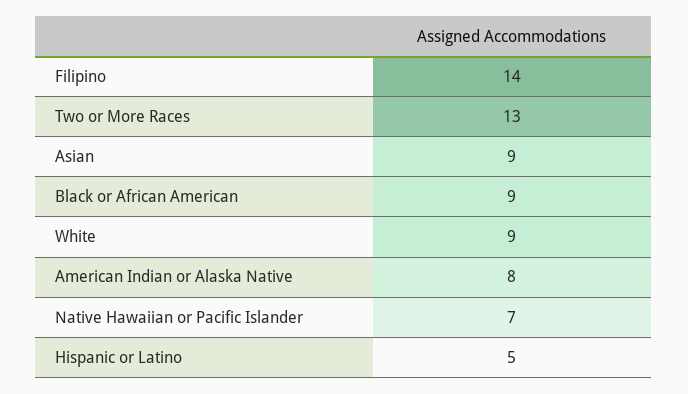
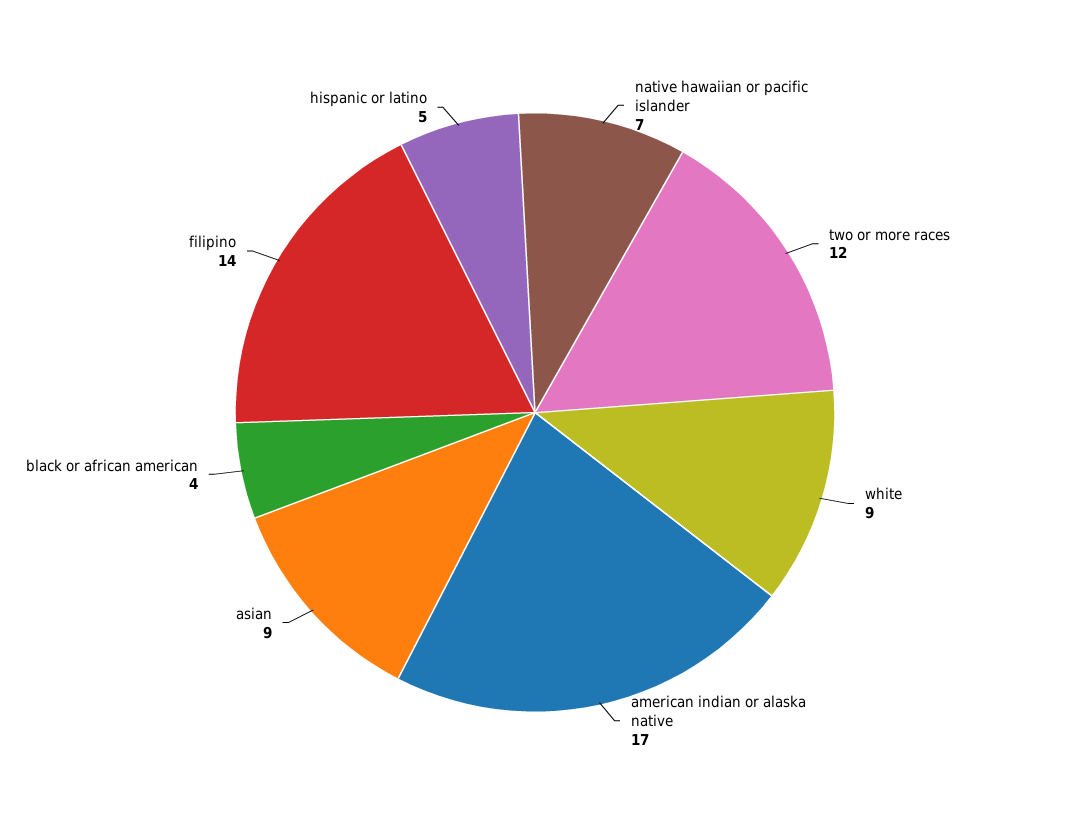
  {
    "Filipino": 14,
-   "Two or More Races": 13,
+   "Two or More Races": 12,
    "Asian": 9,
-   "Black or African American": 9,
+   "Black or African American": 4,
    "White": 9,
-   "American Indian or Alaska Native": 8,
+   "American Indian or Alaska Native": 17,
    "Native Hawaiian or Pacific Islander": 7,
    "Hispanic or Latino": 5
  }

